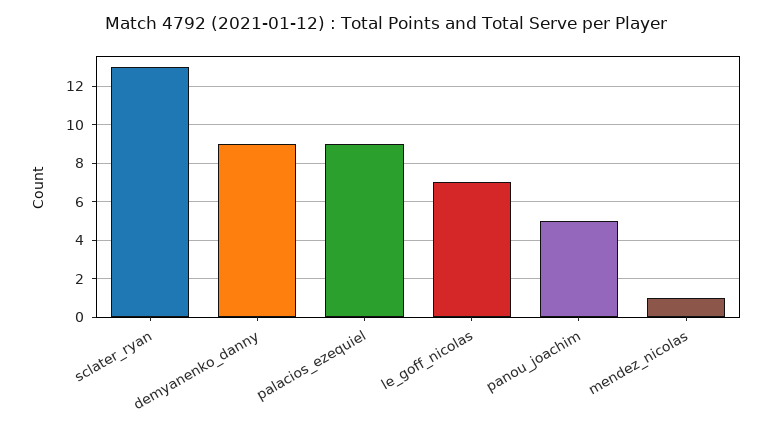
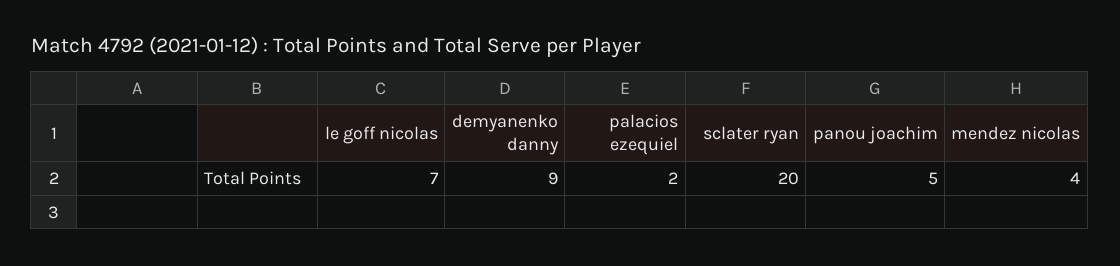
  {
-   "sclater_ryan": 13,
+   "sclater_ryan": 20,
    "demyanenko_danny": 9,
-   "palacios_ezequiel": 9,
+   "palacios_ezequiel": 2,
    "le_goff_nicolas": 7,
    "panou_joachim": 5,
-   "mendez_nicolas": 1
+   "mendez_nicolas": 4
  }

